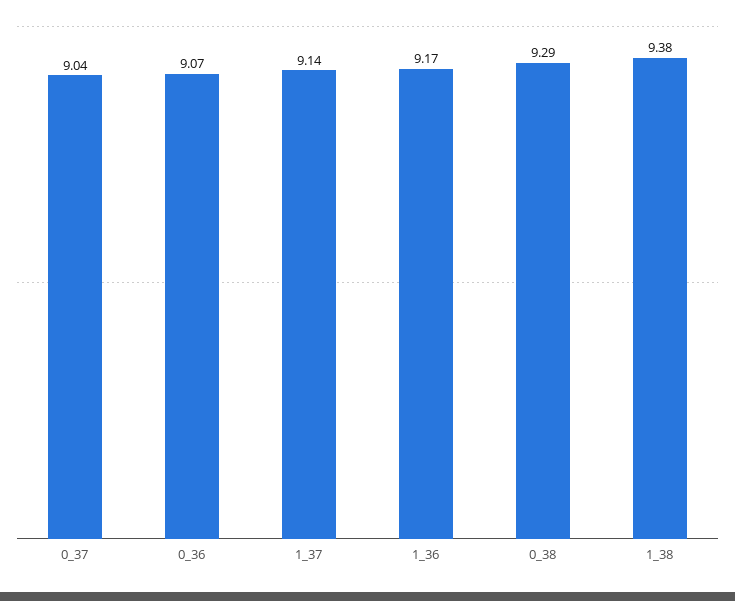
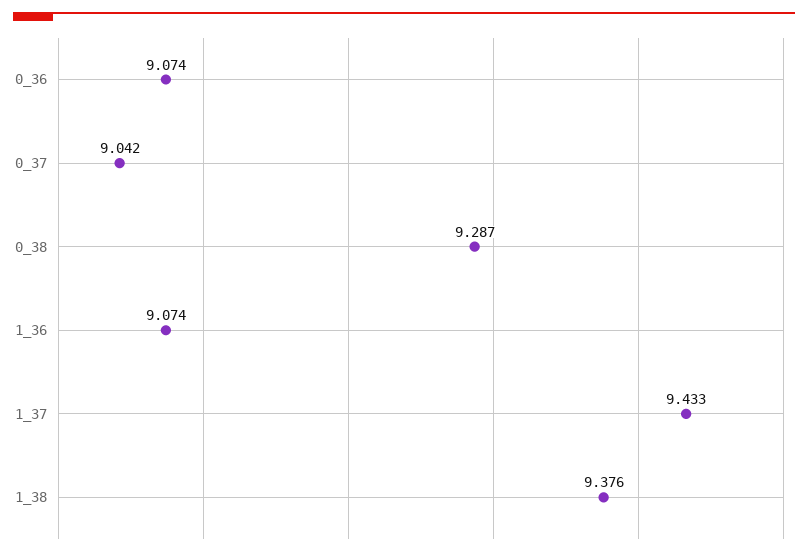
  {
    "0_37": 9.042,
    "0_36": 9.074,
-   "1_37": 9.14,
+   "1_37": 9.433,
-   "1_36": 9.17,
+   "1_36": 9.074,
    "0_38": 9.287,
    "1_38": 9.376
  }

